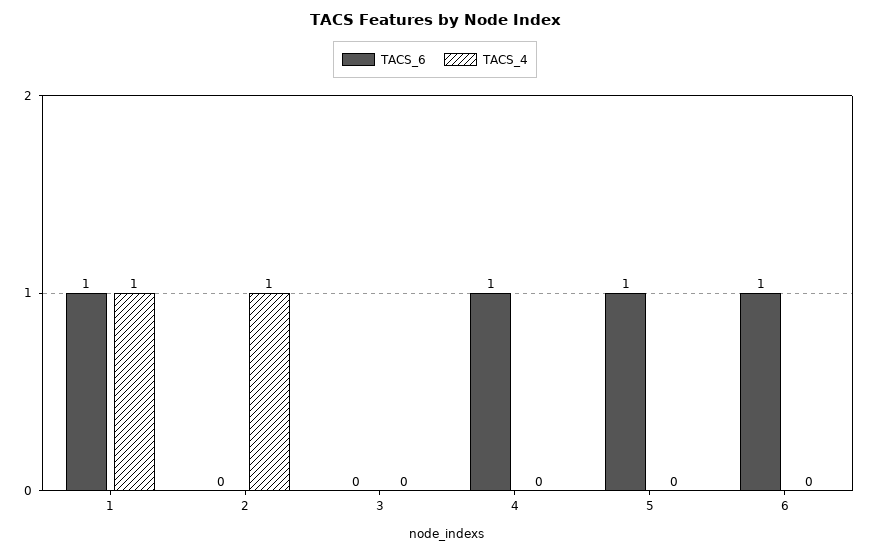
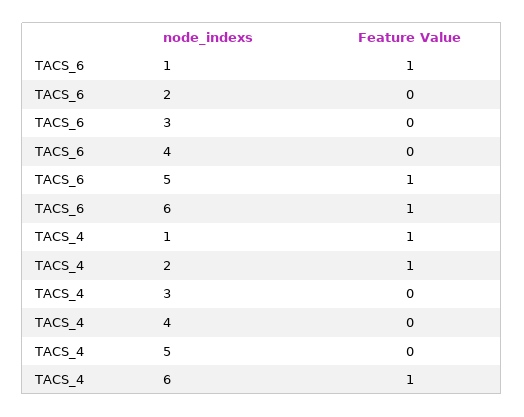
  {
    "TACS_6": {
      "1": 1,
      "2": 0,
      "3": 0,
-     "4": 1,
+     "4": 0,
      "5": 1,
      "6": 1
    },
    "TACS_4": {
      "1": 1,
      "2": 1,
      "3": 0,
      "4": 0,
      "5": 0,
-     "6": 0
+     "6": 1
    }
  }

